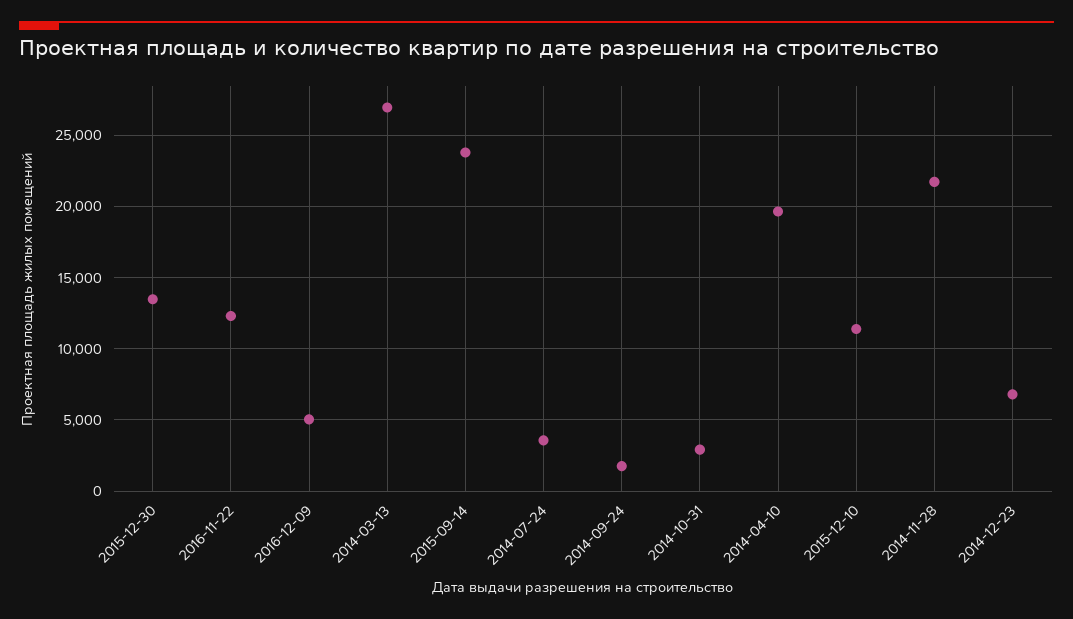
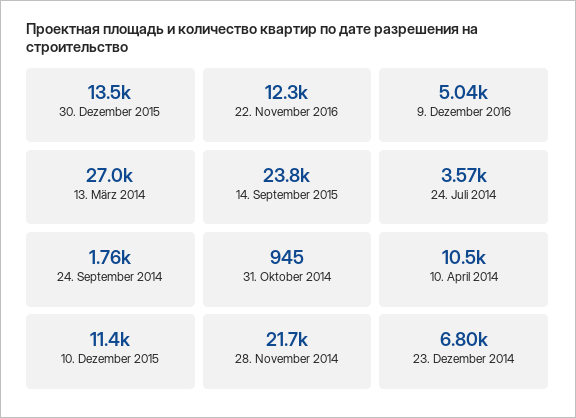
  {
    "2015-12-30": 13500,
    "2016-11-22": 12300,
    "2016-12-09": 5040,
    "2014-03-13": 27000,
    "2015-09-14": 23800,
    "2014-07-24": 3570,
    "2014-09-24": 1760,
-   "2014-10-31": 3000,
+   "2014-10-31": 945,
-   "2014-04-10": 19500,
+   "2014-04-10": 10500,
    "2015-12-10": 11400,
    "2014-11-28": 21700,
    "2014-12-23": 6800
  }

